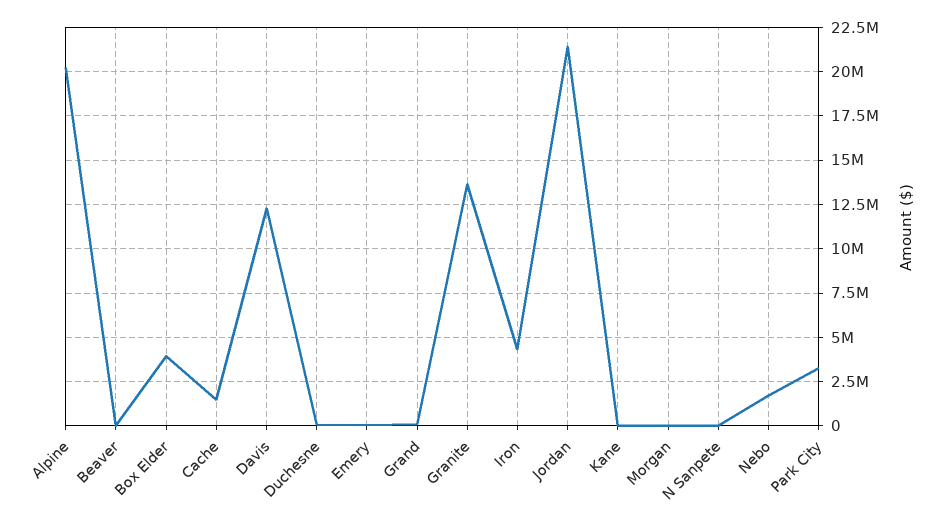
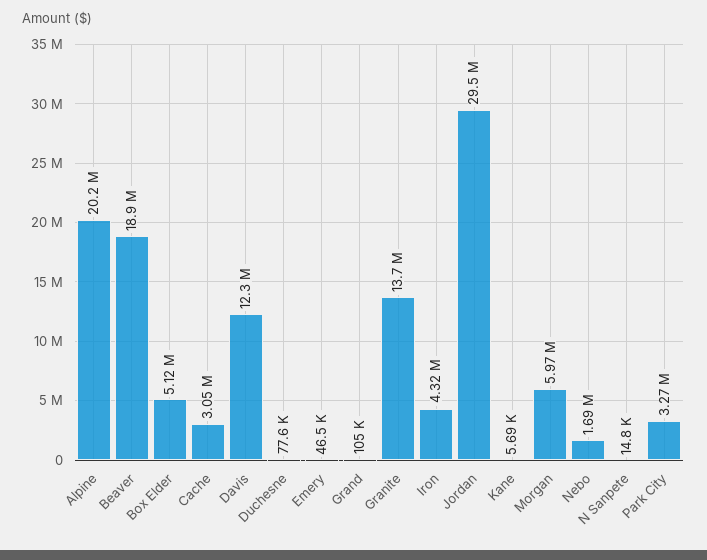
  {
    "Alpine": 20200000,
-   "Beaver": 0,
+   "Beaver": 18900000,
-   "Box Elder": 4000000,
+   "Box Elder": 5120000,
-   "Cache": 1500000,
+   "Cache": 3050000,
    "Davis": 12300000,
    "Duchesne": 77600,
    "Emery": 46500,
    "Grand": 105000,
    "Granite": 13700000,
    "Iron": 4320000,
-   "Jordan": 21500000,
+   "Jordan": 29500000,
    "Kane": 5690,
-   "Morgan": 0,
+   "Morgan": 5970000,
    "N Sanpete": 14800,
    "Nebo": 1690000,
    "Park City": 3270000
  }

